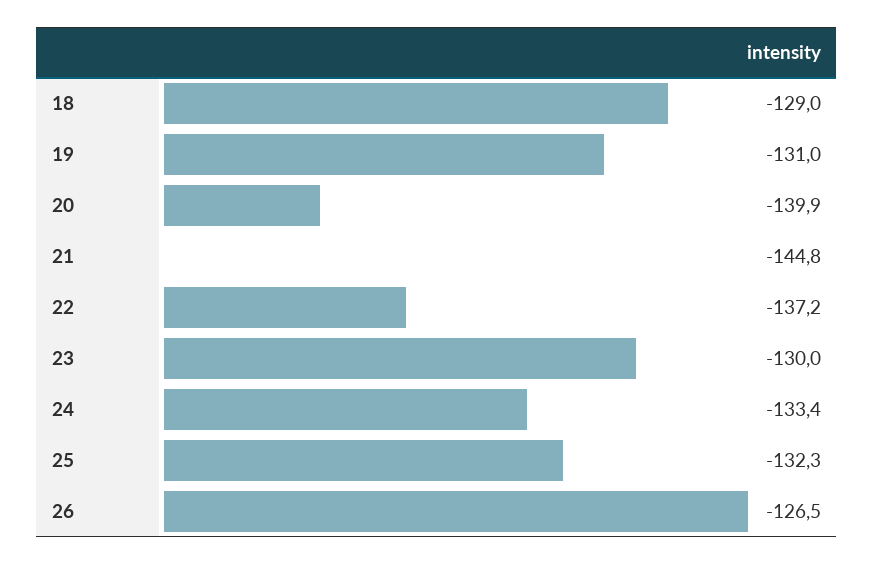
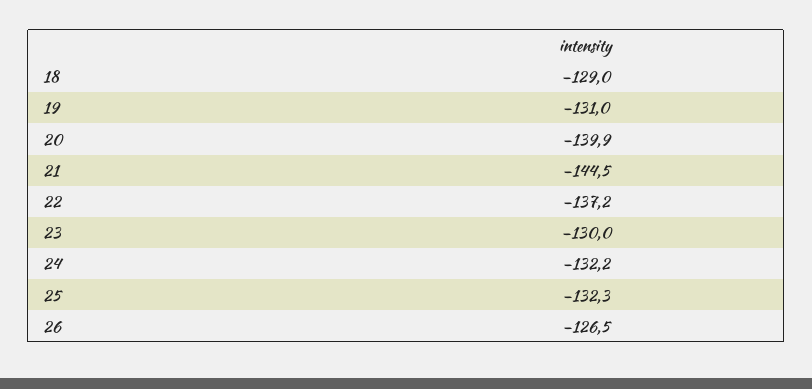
  {
    "18": -129,
    "19": -131,
    "20": -139.9,
-   "21": -144.8,
+   "21": -144.5,
    "22": -137.2,
    "23": -130,
-   "24": -133.4,
+   "24": -132.2,
    "25": -132.3,
    "26": -126.5
  }

